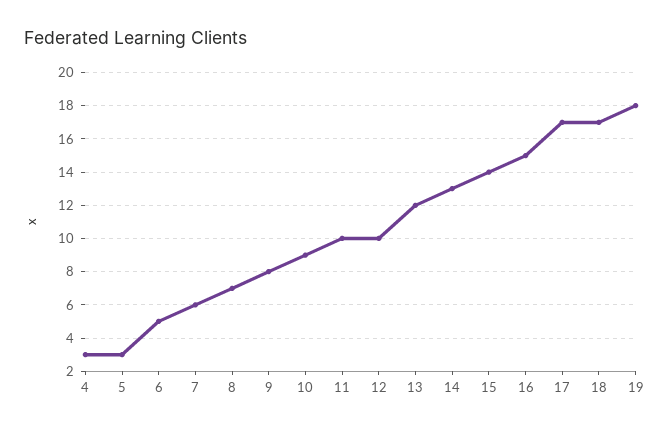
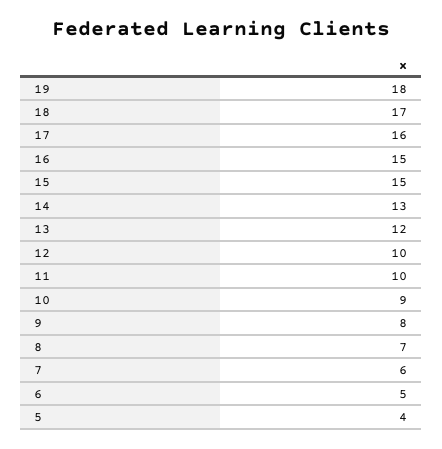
  {
-   "4": 3,
-   "5": 3,
+   "5": 4,
    "6": 5,
    "7": 6,
    "8": 7,
    "9": 8,
    "10": 9,
    "11": 10,
    "12": 10,
    "13": 12,
    "14": 13,
-   "15": 14,
+   "15": 15,
    "16": 15,
-   "17": 17,
+   "17": 16,
    "18": 17,
    "19": 18
  }

